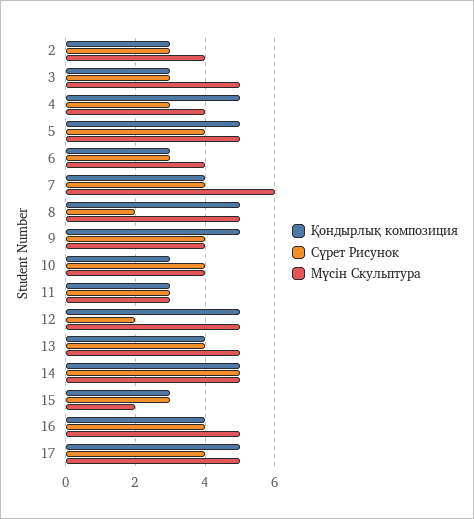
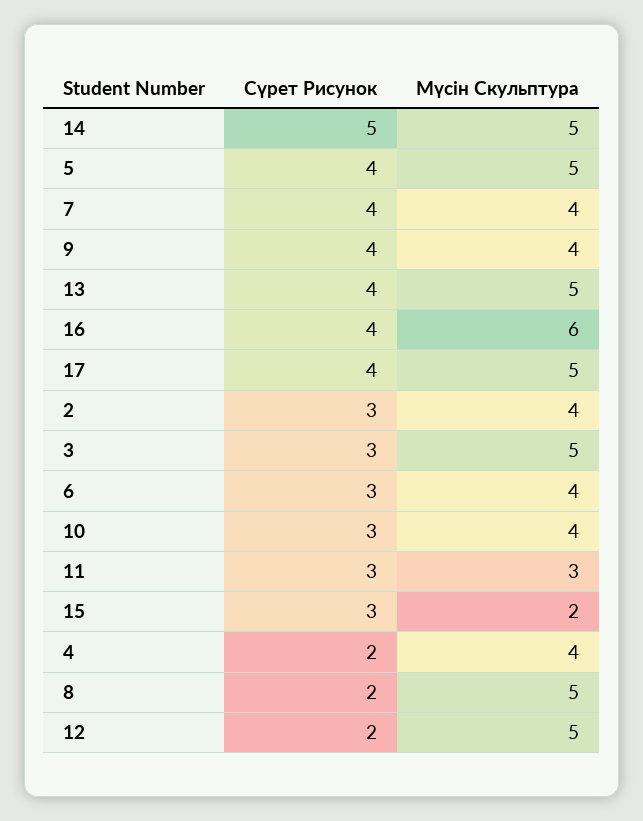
  {
-   "Қондырлық композиция": {
-     "2": 3,
-     "3": 3,
-     "4": 5,
-     "5": 5,
-     "6": 3,
-     "7": 4,
-     "8": 5,
-     "9": 5,
-     "10": 3,
-     "11": 3,
-     "12": 5,
-     "13": 4,
-     "14": 5,
-     "15": 3,
-     "16": 4,
-     "17": 5
-   },
    "Сүрет Рисунок": {
      "2": 3,
      "3": 3,
-     "4": 3,
+     "4": 2,
      "5": 4,
      "6": 3,
      "7": 4,
      "8": 2,
      "9": 4,
-     "10": 4,
+     "10": 3,
      "11": 3,
      "12": 2,
      "13": 4,
      "14": 5,
      "15": 3,
      "16": 4,
      "17": 4
    },
    "Мүсін Скульптура": {
      "2": 4,
      "3": 5,
      "4": 4,
      "5": 5,
      "6": 4,
-     "7": 6,
+     "7": 4,
      "8": 5,
      "9": 4,
      "10": 4,
      "11": 3,
      "12": 5,
      "13": 5,
      "14": 5,
      "15": 2,
-     "16": 5,
+     "16": 6,
      "17": 5
    }
  }

